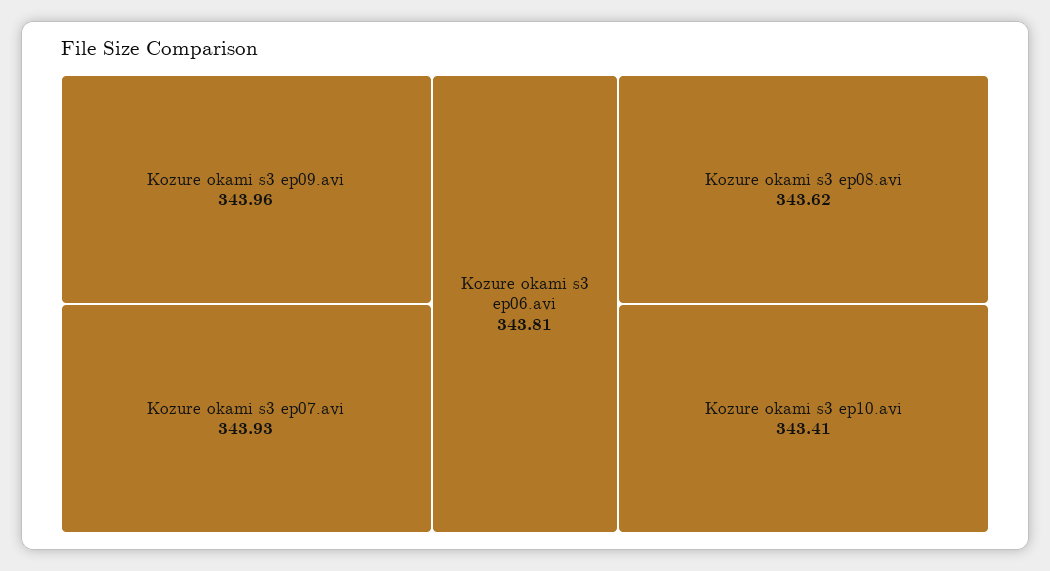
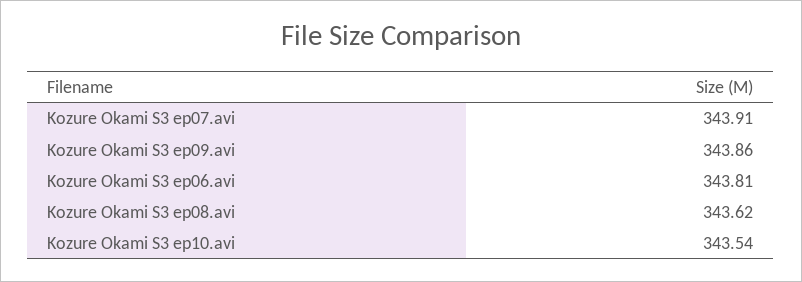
  {
-   "Kozure okami s3 ep09.avi": 343.96,
+   "Kozure okami s3 ep09.avi": 343.86,
-   "Kozure okami s3 ep07.avi": 343.93,
+   "Kozure okami s3 ep07.avi": 343.91,
    "Kozure okami s3 ep06.avi": 343.81,
    "Kozure okami s3 ep08.avi": 343.62,
-   "Kozure okami s3 ep10.avi": 343.41
+   "Kozure okami s3 ep10.avi": 343.54
  }

